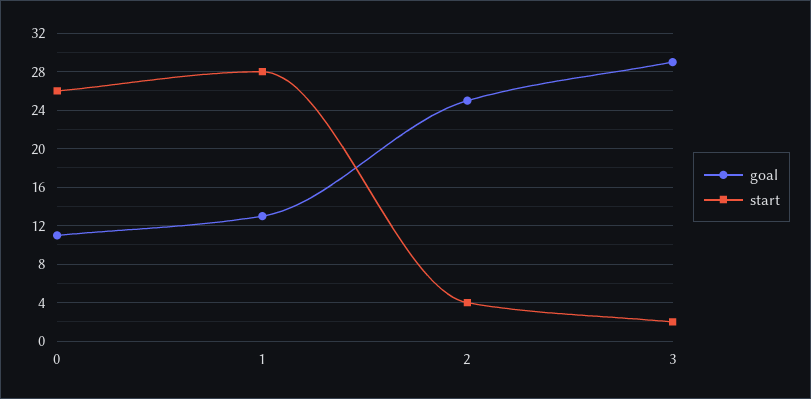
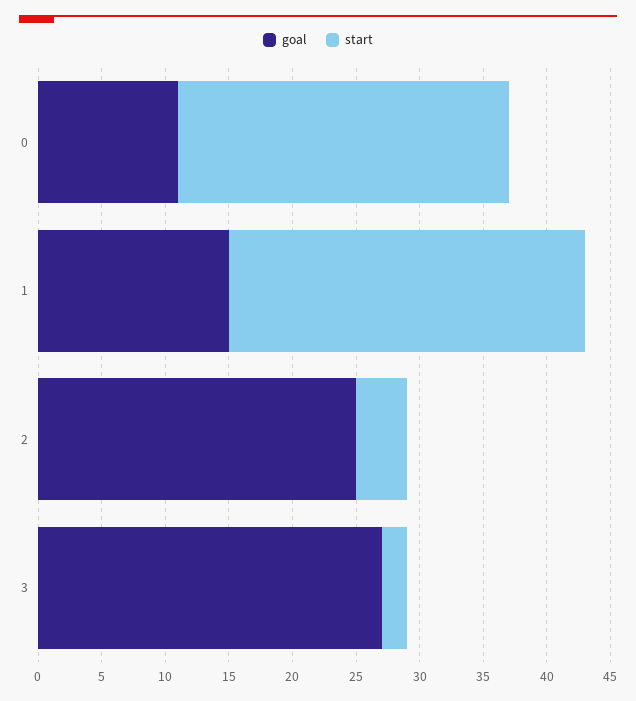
  {
    "goal": {
      "0": 11,
-     "1": 13,
+     "1": 15,
      "2": 25,
-     "3": 29
+     "3": 27
    },
    "start": {
      "0": 26,
      "1": 28,
      "2": 4,
      "3": 2
    }
  }

